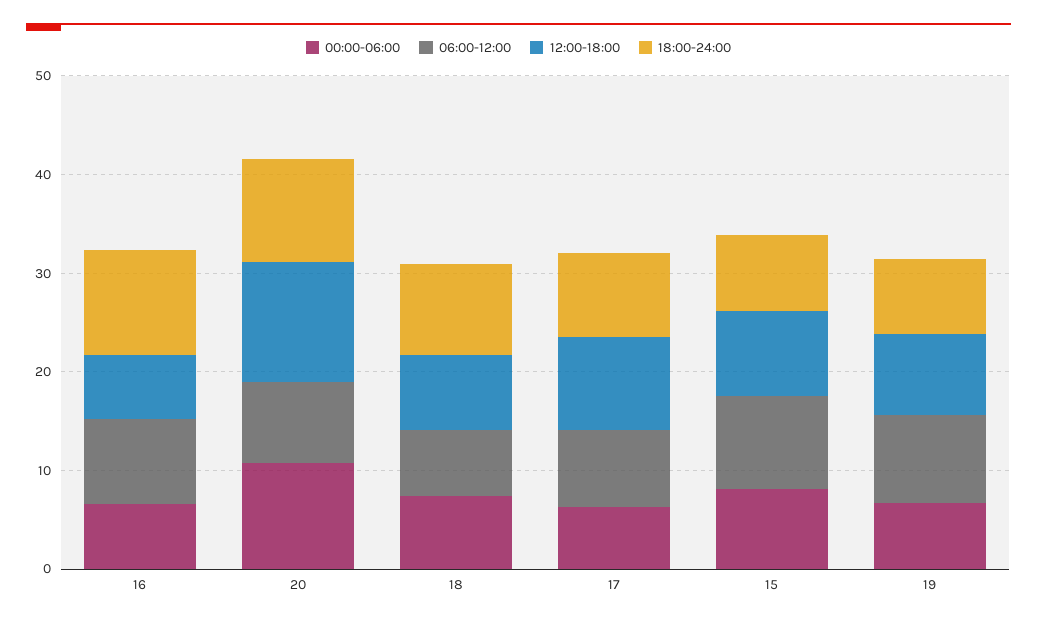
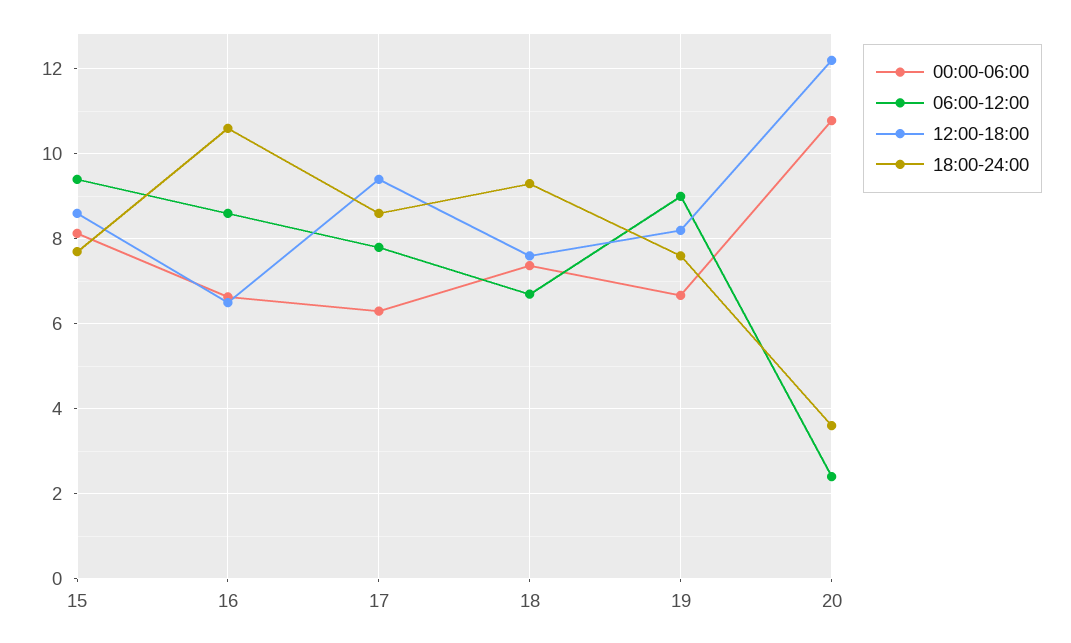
  {
    "00:00-06:00": {
      "16": 6.6,
      "20": 10.8,
      "18": 7.4,
      "17": 6.4,
      "15": 8.2,
      "19": 6.6
    },
    "06:00-12:00": {
      "16": 8.6,
-     "20": 8,
+     "20": 2.4,
      "18": 6.8,
      "17": 7.8,
      "15": 9.4,
      "19": 9
    },
    "12:00-18:00": {
      "16": 6.6,
      "20": 12.2,
      "18": 7.6,
      "17": 9.4,
      "15": 8.6,
      "19": 8.2
    },
    "18:00-24:00": {
      "16": 10.6,
-     "20": 10,
+     "20": 3.6,
      "18": 9.4,
      "17": 8.6,
      "15": 7.8,
      "19": 7.6
    }
  }

